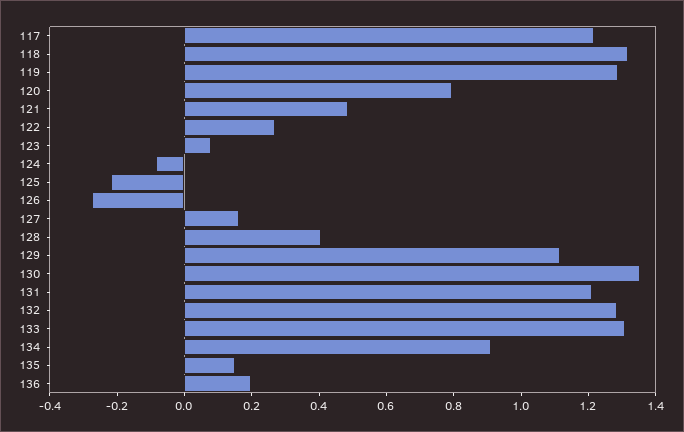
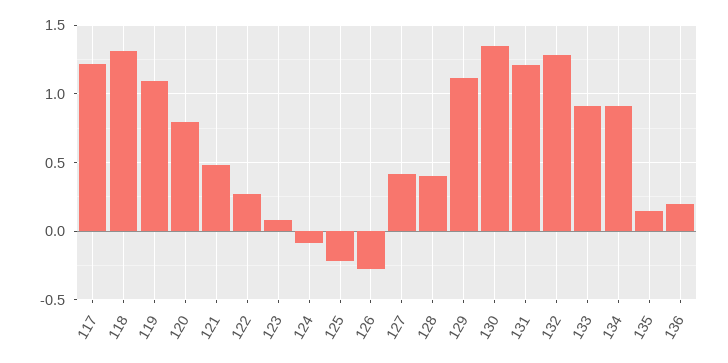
  {
    "117": 1.2,
    "118": 1.3,
-   "119": 1.3,
+   "119": 1.1,
    "120": 0.8,
    "121": 0.5,
    "122": 0.25,
    "123": 0.1,
    "124": -0.1,
    "125": -0.2,
    "126": -0.25,
-   "127": 0.15,
+   "127": 0.4,
    "128": 0.4,
    "129": 1.1,
    "130": 1.35,
    "131": 1.2,
    "132": 1.3,
-   "133": 1.3,
+   "133": 0.9,
    "134": 0.9,
    "135": 0.15,
    "136": 0.2
  }

